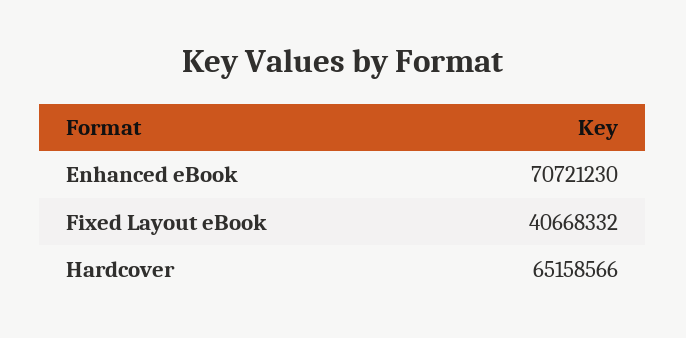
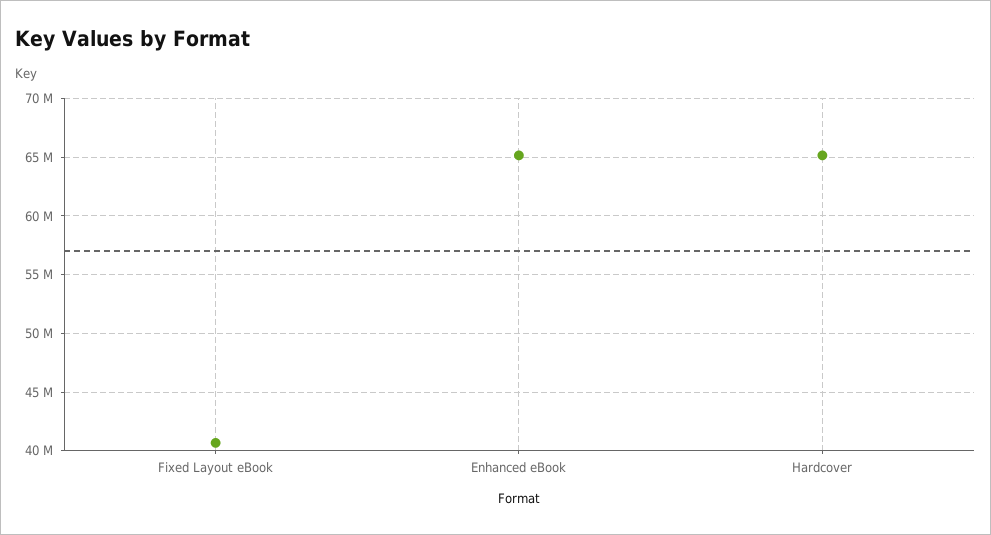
  {
-   "Enhanced eBook": 70721230,
+   "Enhanced eBook": 65000000,
    "Fixed Layout eBook": 40668332,
    "Hardcover": 65158566
  }

